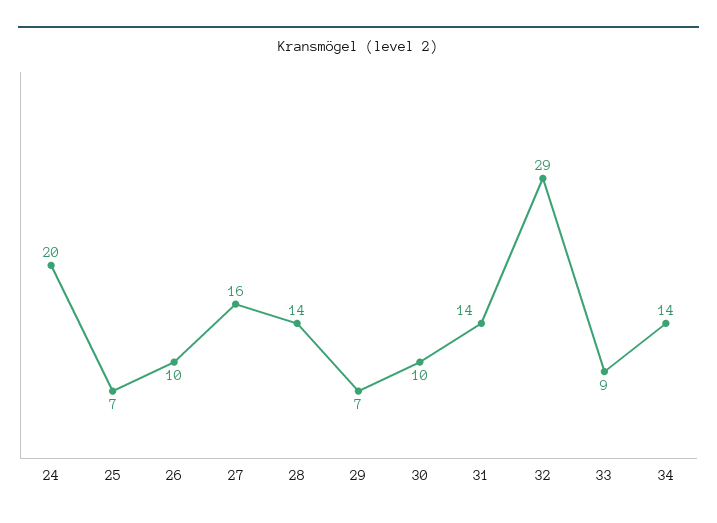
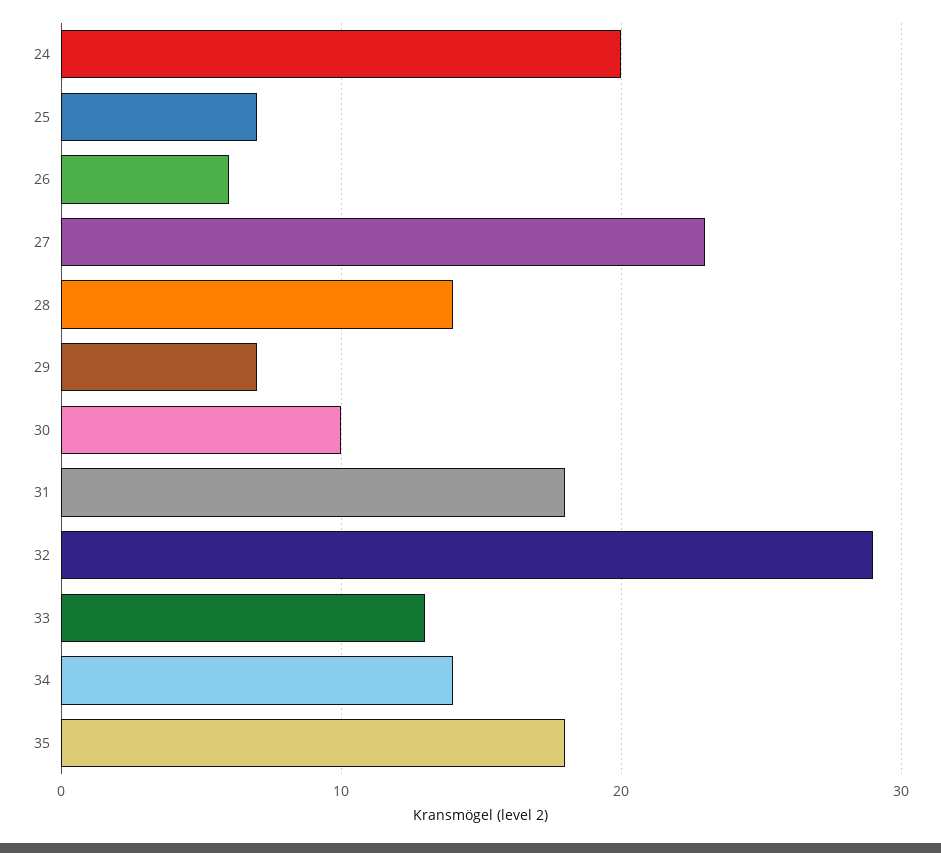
  {
    "24": 20,
    "25": 7,
-   "26": 10,
+   "26": 6,
-   "27": 16,
+   "27": 23,
    "28": 14,
    "29": 7,
    "30": 10,
-   "31": 14,
+   "31": 18,
    "32": 29,
-   "33": 9,
+   "33": 13,
-   "34": 14
+   "34": 14,
+   "35": 18
  }

